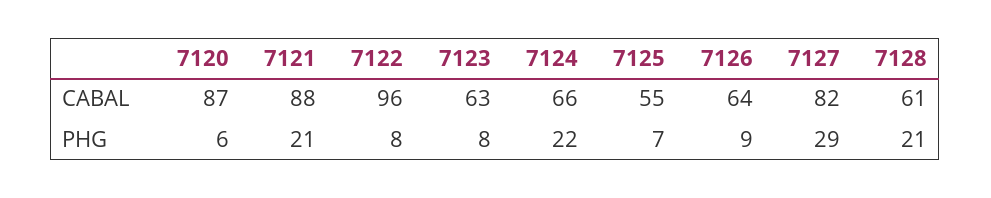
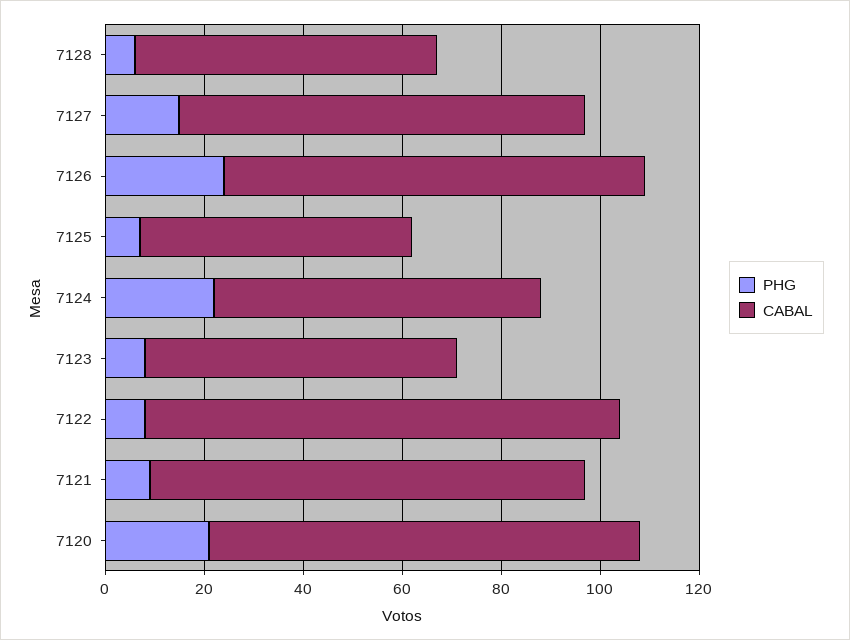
  {
    "CABAL": {
      "7120": 87,
      "7121": 88,
      "7122": 96,
      "7123": 63,
      "7124": 66,
      "7125": 55,
-     "7126": 64,
+     "7126": 85,
      "7127": 82,
      "7128": 61
    },
    "PHG": {
-     "7120": 6,
+     "7120": 20,
-     "7121": 21,
+     "7121": 10,
      "7122": 8,
      "7123": 8,
      "7124": 22,
      "7125": 7,
-     "7126": 9,
+     "7126": 25,
-     "7127": 29,
+     "7127": 15,
-     "7128": 21
+     "7128": 5
    }
  }

